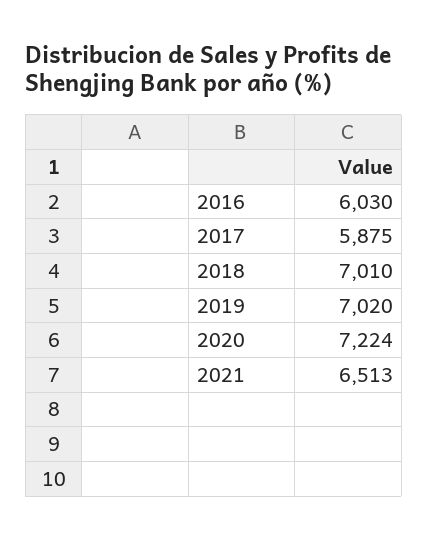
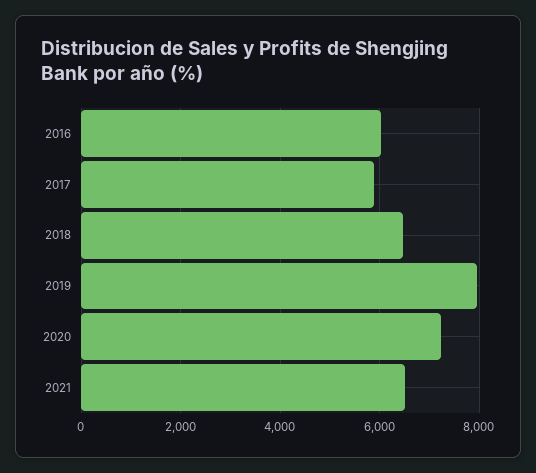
  {
    "2016": 6030,
    "2017": 5875,
-   "2018": 7010,
+   "2018": 6400,
-   "2019": 7020,
+   "2019": 8000,
    "2020": 7224,
    "2021": 6513
  }

